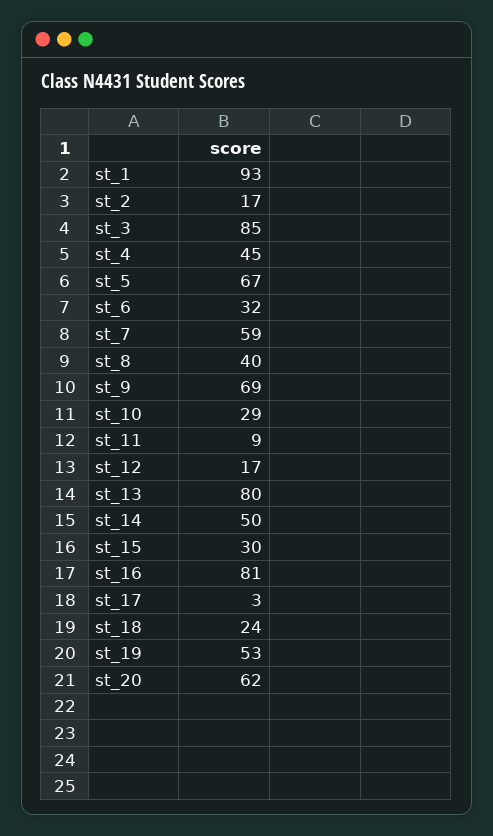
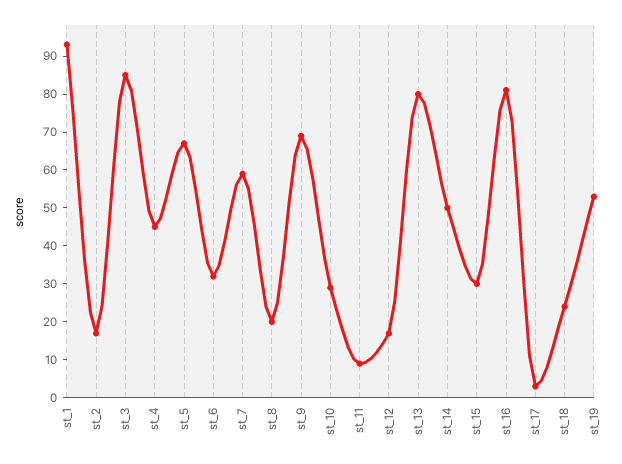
  {
    "st_1": 93,
    "st_2": 17,
    "st_3": 85,
    "st_4": 45,
    "st_5": 67,
    "st_6": 32,
    "st_7": 59,
-   "st_8": 40,
+   "st_8": 20,
    "st_9": 69,
    "st_10": 29,
    "st_11": 9,
    "st_12": 17,
    "st_13": 80,
    "st_14": 50,
    "st_15": 30,
    "st_16": 81,
    "st_17": 3,
    "st_18": 24,
-   "st_19": 53,
+   "st_19": 53
-   "st_20": 62
  }

